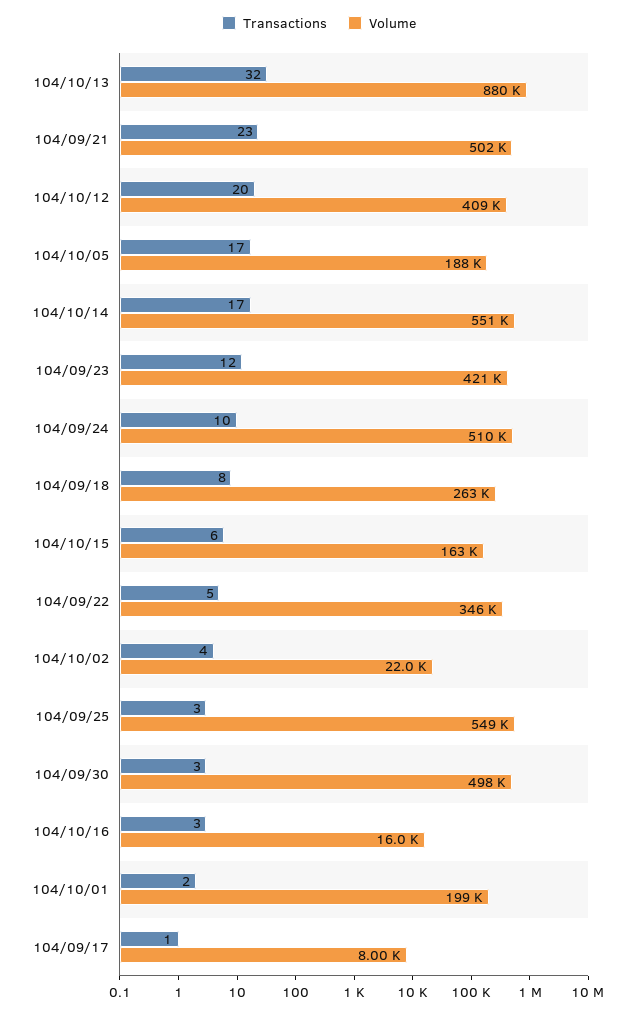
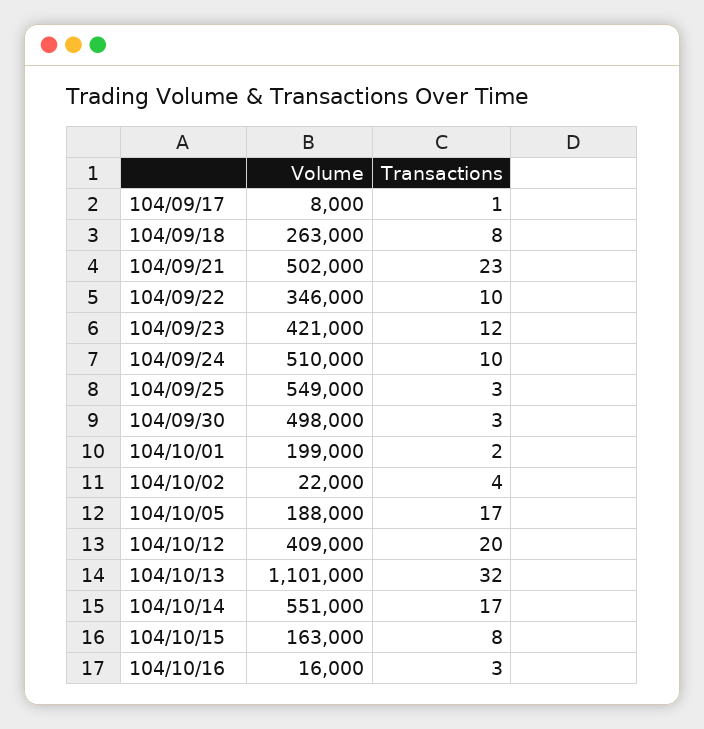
  {
    "Transactions": {
      "104/10/13": 32,
      "104/09/21": 23,
      "104/10/12": 20,
      "104/10/05": 17,
      "104/10/14": 17,
      "104/09/23": 12,
      "104/09/24": 10,
      "104/09/18": 8,
-     "104/10/15": 6,
+     "104/10/15": 8,
-     "104/09/22": 5,
+     "104/09/22": 10,
      "104/10/02": 4,
      "104/09/25": 3,
      "104/09/30": 3,
      "104/10/16": 3,
      "104/10/01": 2,
      "104/09/17": 1
    },
    "Volume": {
-     "104/10/13": 880000,
+     "104/10/13": 1101000,
      "104/09/21": 502000,
      "104/10/12": 409000,
      "104/10/05": 188000,
      "104/10/14": 551000,
      "104/09/23": 421000,
      "104/09/24": 510000,
      "104/09/18": 263000,
      "104/10/15": 163000,
      "104/09/22": 346000,
      "104/10/02": 22000,
      "104/09/25": 549000,
      "104/09/30": 498000,
      "104/10/16": 16000,
      "104/10/01": 199000,
      "104/09/17": 8000
    }
  }

